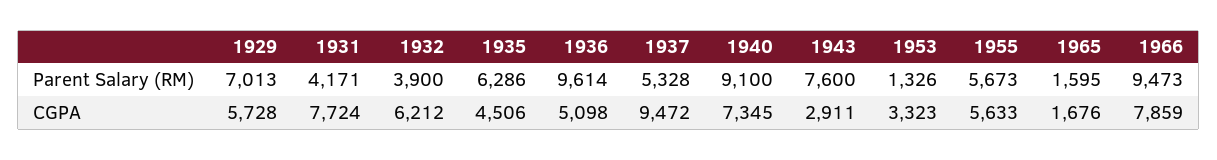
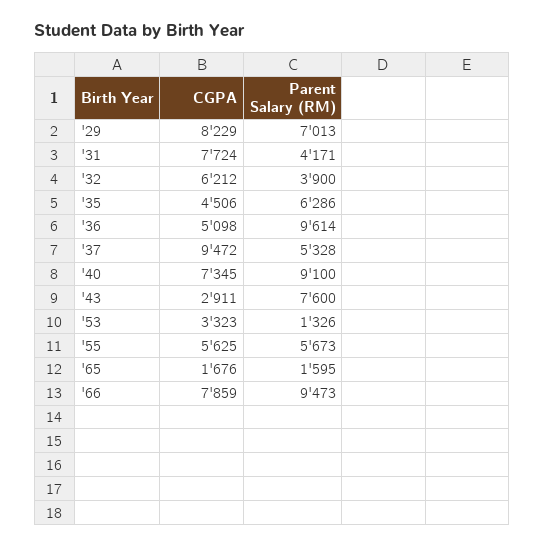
  {
    "1929": {
      "Parent Salary (RM)": 7013,
-     "CGPA": 5728
+     "CGPA": 8229
    },
    "1931": {
      "Parent Salary (RM)": 4171,
      "CGPA": 7724
    },
    "1932": {
      "Parent Salary (RM)": 3900,
      "CGPA": 6212
    },
    "1935": {
      "Parent Salary (RM)": 6286,
      "CGPA": 4506
    },
    "1936": {
      "Parent Salary (RM)": 9614,
      "CGPA": 5098
    },
    "1937": {
      "Parent Salary (RM)": 5328,
      "CGPA": 9472
    },
    "1940": {
      "Parent Salary (RM)": 9100,
      "CGPA": 7345
    },
    "1943": {
      "Parent Salary (RM)": 7600,
      "CGPA": 2911
    },
    "1953": {
      "Parent Salary (RM)": 1326,
      "CGPA": 3323
    },
    "1955": {
      "Parent Salary (RM)": 5673,
-     "CGPA": 5633
+     "CGPA": 5625
    },
    "1965": {
      "Parent Salary (RM)": 1595,
      "CGPA": 1676
    },
    "1966": {
      "Parent Salary (RM)": 9473,
      "CGPA": 7859
    }
  }

